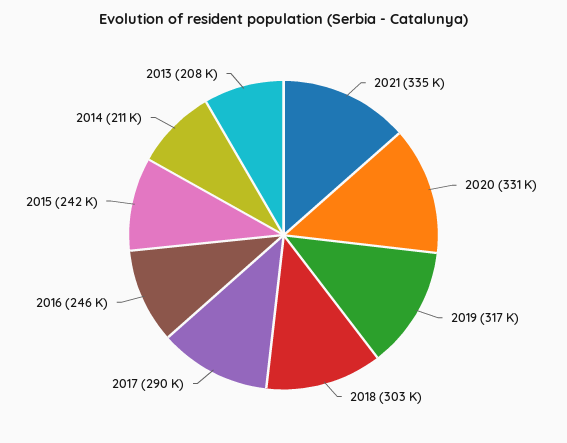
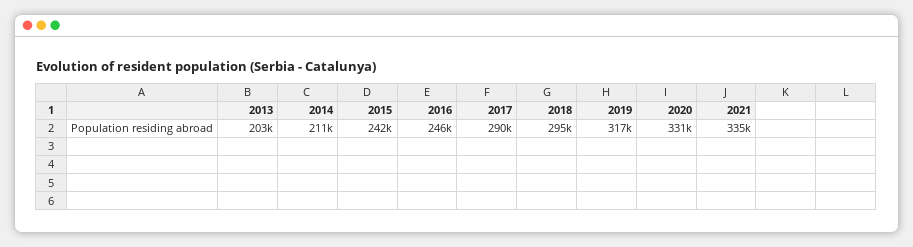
  {
    "2021": 335000,
    "2020": 331000,
    "2019": 317000,
-   "2018": 303000,
+   "2018": 295000,
    "2017": 290000,
    "2016": 246000,
    "2015": 242000,
    "2014": 211000,
-   "2013": 208000
+   "2013": 203000
  }

